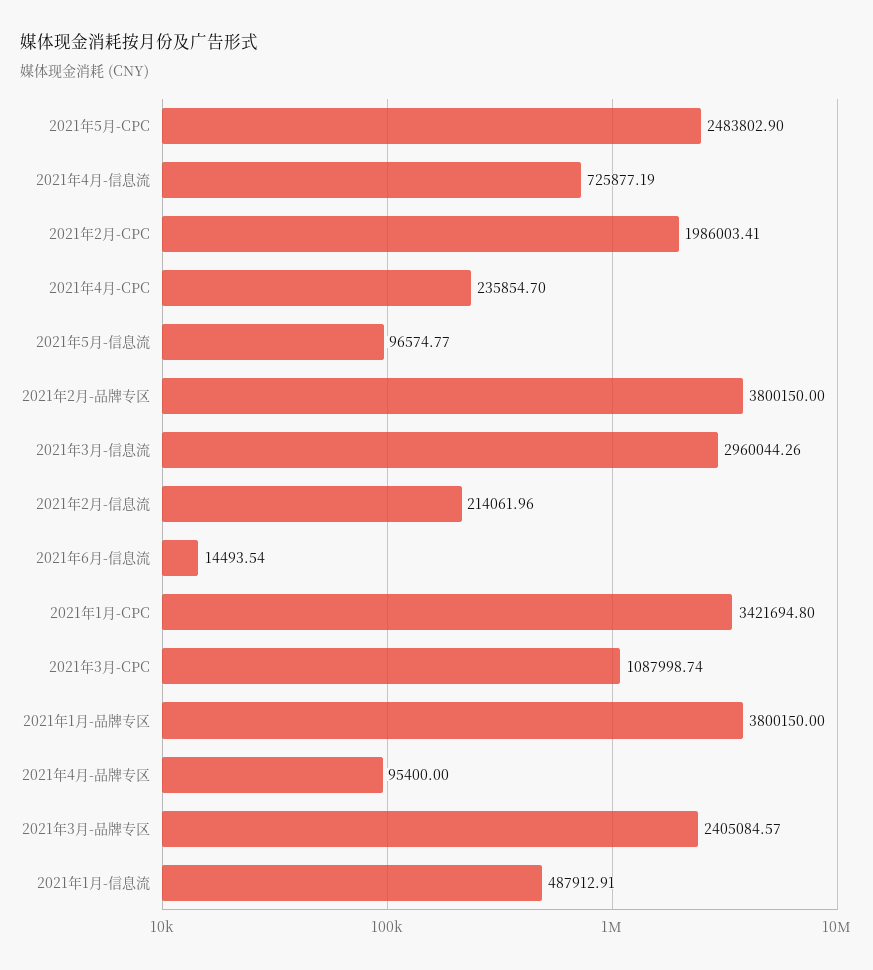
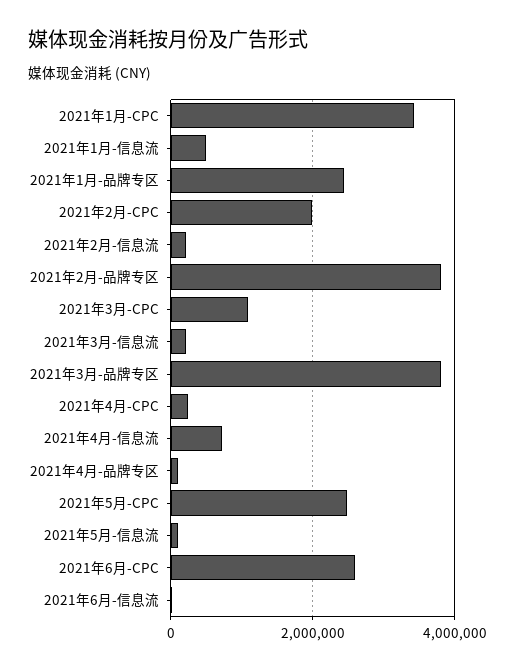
  {
    "2021年5月-CPC": 2483802.9,
    "2021年4月-信息流": 725877.19,
    "2021年2月-CPC": 1986003.41,
    "2021年4月-CPC": 235854.7,
    "2021年5月-信息流": 96574.77,
    "2021年2月-品牌专区": 3800150,
-   "2021年3月-信息流": 2960044.26,
+   "2021年3月-信息流": 200000,
    "2021年2月-信息流": 214061.96,
    "2021年6月-信息流": 14493.54,
    "2021年1月-CPC": 3421694.8,
    "2021年3月-CPC": 1087998.74,
-   "2021年1月-品牌专区": 3800150,
+   "2021年1月-品牌专区": 2400000,
    "2021年4月-品牌专区": 95400,
-   "2021年3月-品牌专区": 2405084.57,
+   "2021年3月-品牌专区": 3800000,
-   "2021年1月-信息流": 487912.91
+   "2021年1月-信息流": 487912.91,
+   "2021年6月-CPC": 2600000
  }

